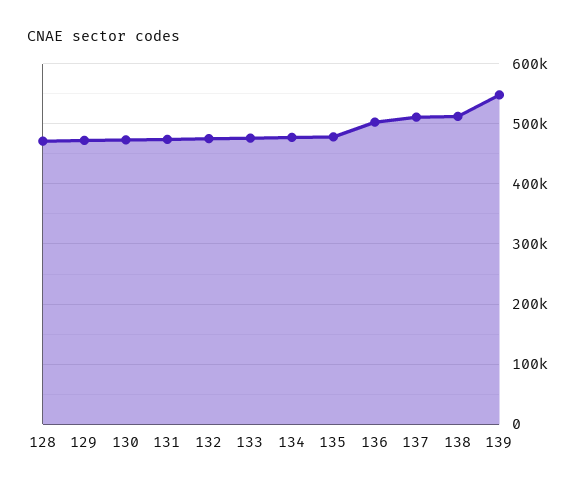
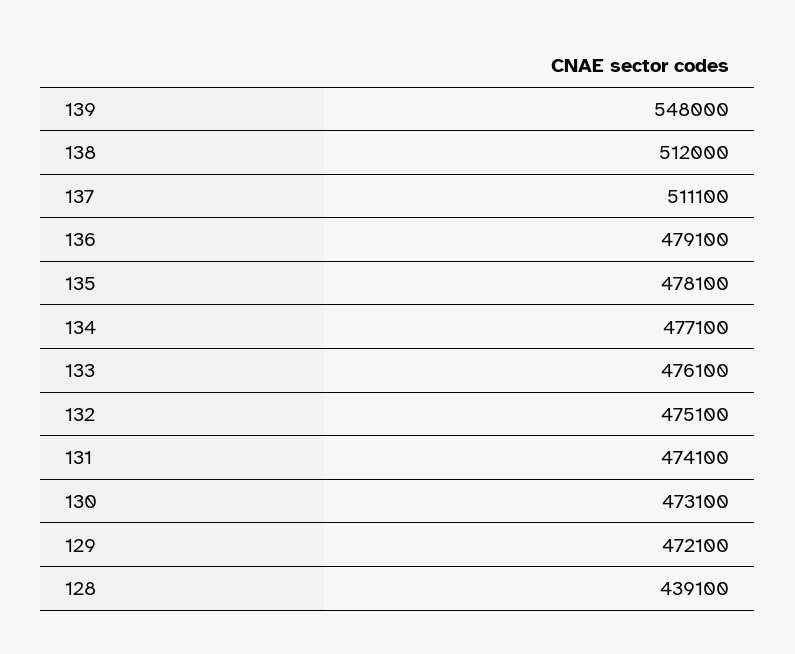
  {
-   "128": 470000,
+   "128": 439100,
    "129": 472100,
    "130": 473100,
    "131": 474100,
    "132": 475100,
    "133": 476100,
    "134": 477100,
    "135": 478100,
-   "136": 500000,
+   "136": 479100,
    "137": 511100,
    "138": 512000,
    "139": 548000
  }

